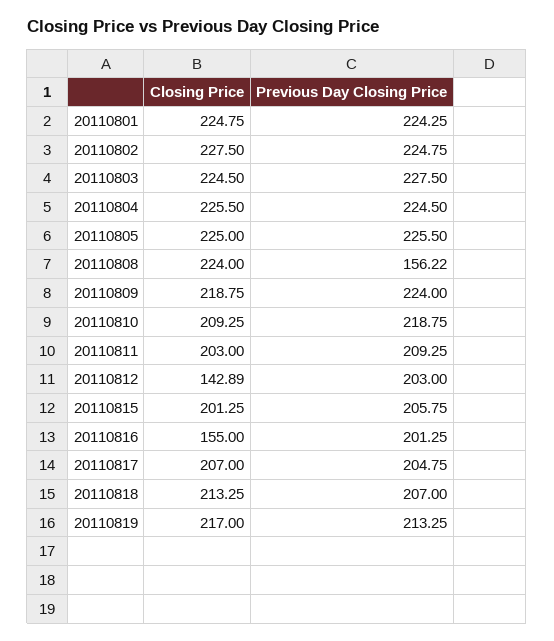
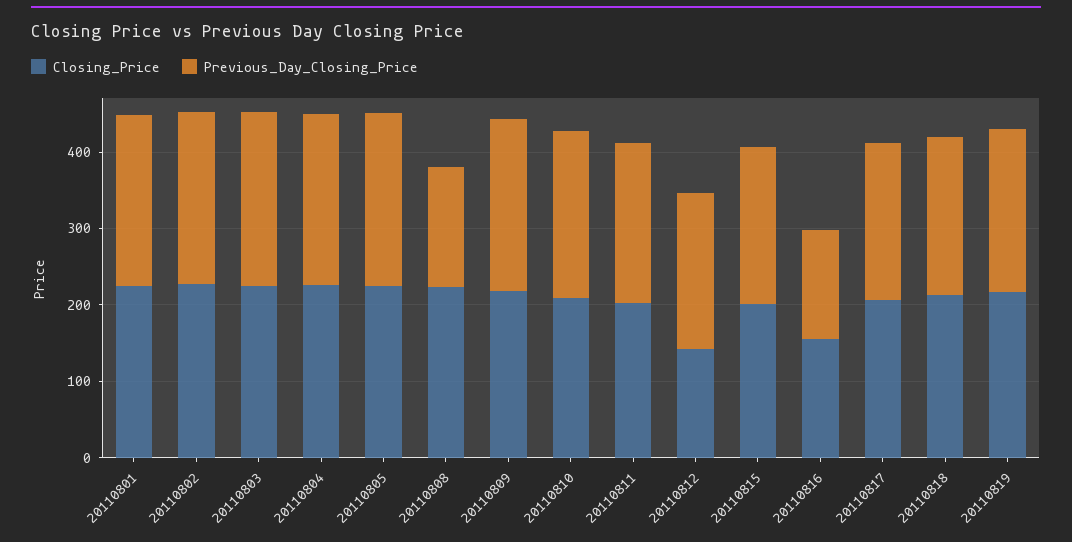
  {
    "Closing Price": {
      "20110801": 224.75,
      "20110802": 227.5,
      "20110803": 224.5,
      "20110804": 225.5,
      "20110805": 225,
      "20110808": 224,
      "20110809": 218.75,
      "20110810": 209.25,
      "20110811": 203,
      "20110812": 142.89,
      "20110815": 201.25,
      "20110816": 155,
      "20110817": 207,
      "20110818": 213.25,
      "20110819": 217
    },
    "Previous Day Closing Price": {
      "20110801": 224.25,
      "20110802": 224.75,
      "20110803": 227.5,
      "20110804": 224.5,
      "20110805": 225.5,
      "20110808": 156.22,
      "20110809": 224,
      "20110810": 218.75,
      "20110811": 209.25,
      "20110812": 203,
      "20110815": 205.75,
-     "20110816": 201.25,
+     "20110816": 140,
      "20110817": 204.75,
      "20110818": 207,
      "20110819": 213.25
    }
  }

